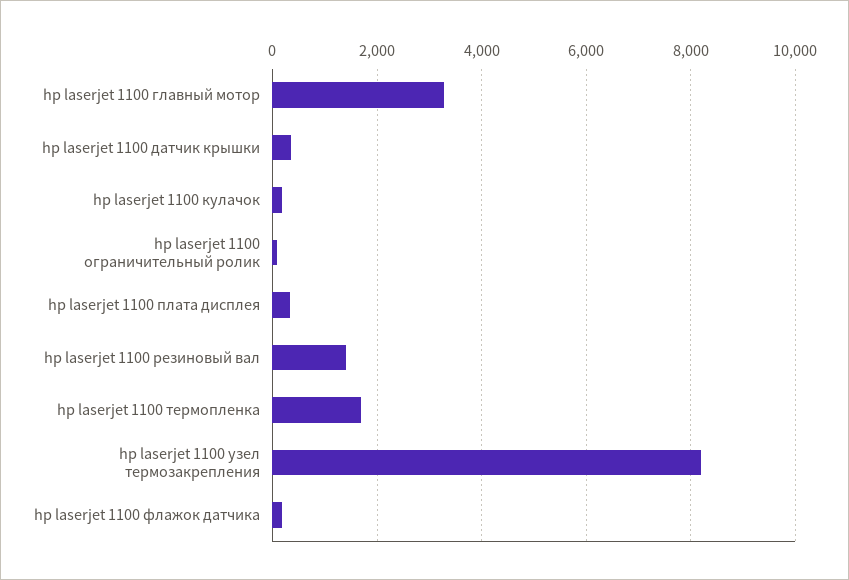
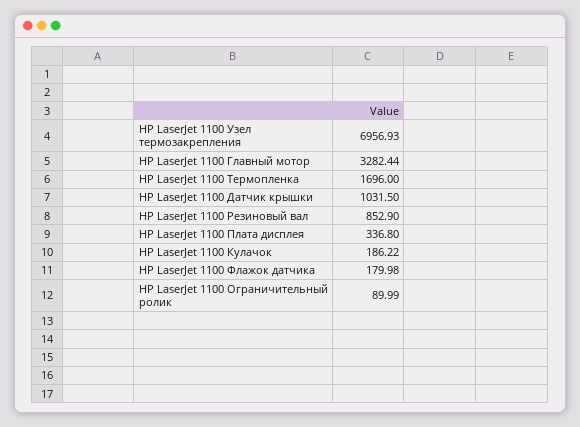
  {
    "hp laserjet 1100 главный мотор": 3282.44,
-   "hp laserjet 1100 датчик крышки": 400,
+   "hp laserjet 1100 датчик крышки": 1031.5,
    "hp laserjet 1100 кулачок": 186.22,
    "hp laserjet 1100 ограничительный ролик": 89.99,
    "hp laserjet 1100 плата дисплея": 336.8,
-   "hp laserjet 1100 резиновый вал": 1400,
+   "hp laserjet 1100 резиновый вал": 852.9,
    "hp laserjet 1100 термопленка": 1696,
-   "hp laserjet 1100 узел термозакрепления": 8200,
+   "hp laserjet 1100 узел термозакрепления": 6956.93,
    "hp laserjet 1100 флажок датчика": 179.98
  }

